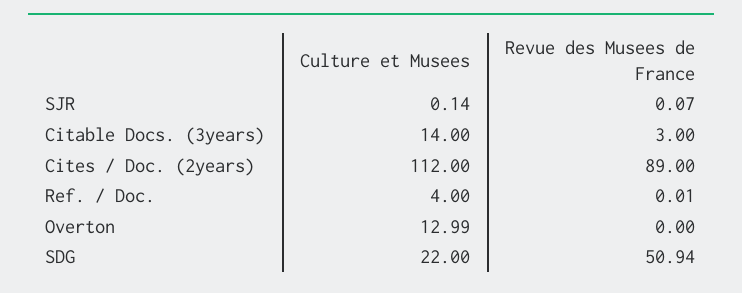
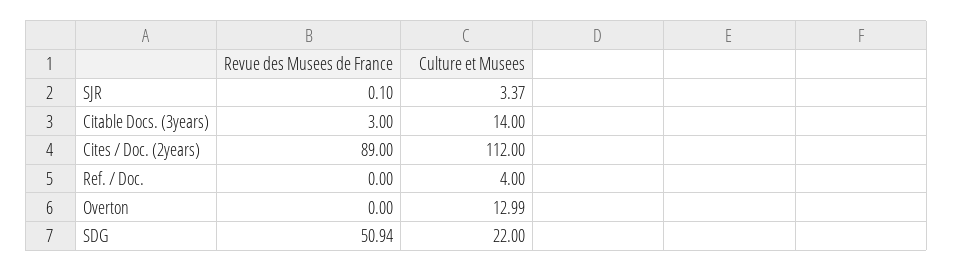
  {
    "Culture et Musees": {
-     "SJR": 0.14,
+     "SJR": 3.37,
      "Citable Docs. (3years)": 14,
      "Cites / Doc. (2years)": 112,
      "Ref. / Doc.": 4,
      "Overton": 12.99,
      "SDG": 22
    },
    "Revue des Musees de France": {
-     "SJR": 0.07,
+     "SJR": 0.1,
      "Citable Docs. (3years)": 3,
      "Cites / Doc. (2years)": 89,
-     "Ref. / Doc.": 0.01,
+     "Ref. / Doc.": 0,
      "Overton": 0,
      "SDG": 50.94
    }
  }

